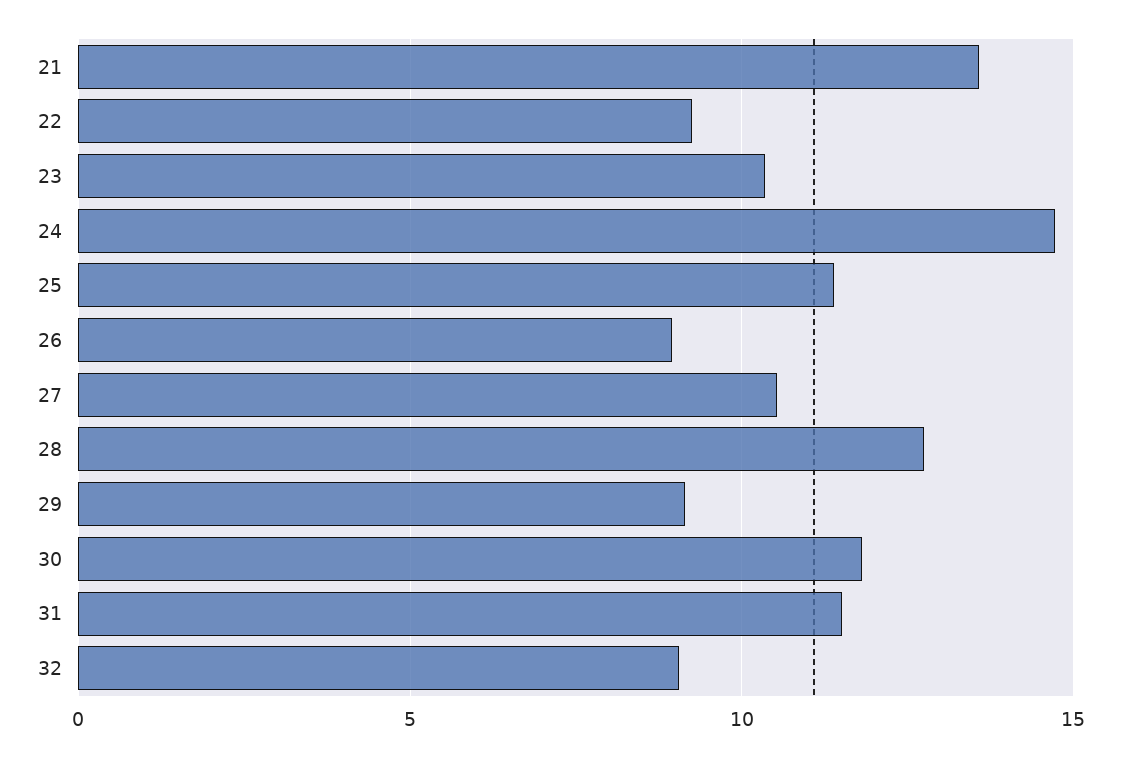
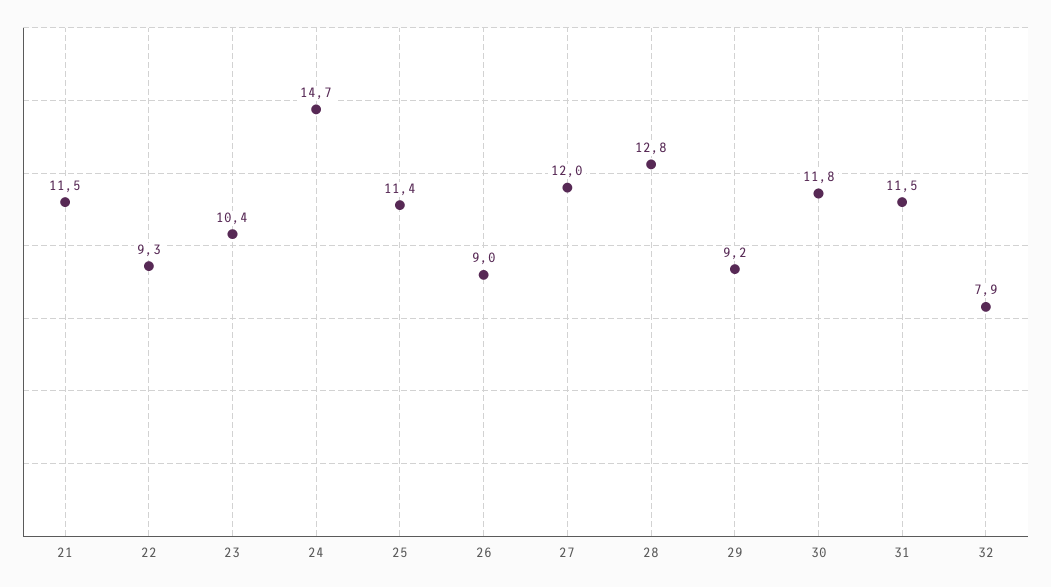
  {
-   "21": 13.5,
+   "21": 11.5,
    "22": 9.3,
    "23": 10.4,
    "24": 14.7,
    "25": 11.4,
    "26": 9,
-   "27": 10.5,
+   "27": 12,
    "28": 12.8,
    "29": 9.2,
    "30": 11.8,
    "31": 11.5,
-   "32": 9
+   "32": 7.9
  }

